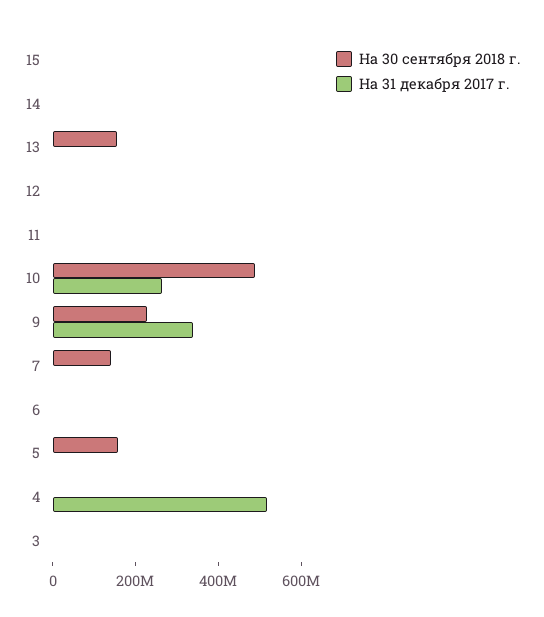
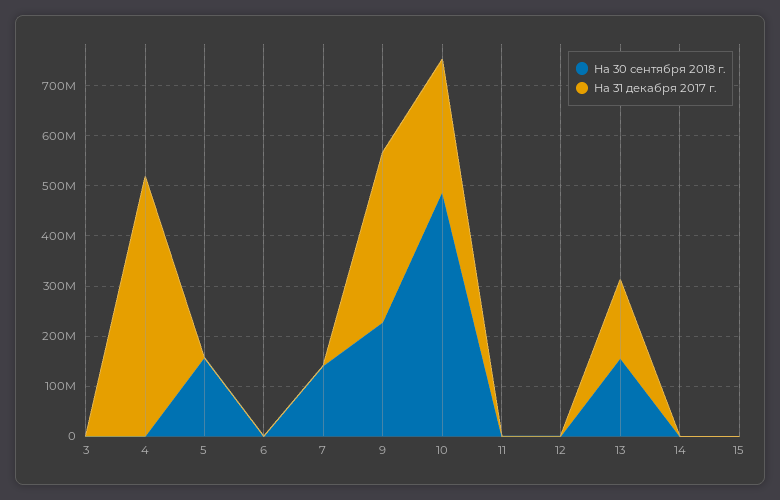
  {
    "На 30 сентября 2018 г.": {
      "15": 0,
      "14": 0,
      "13": 160000000,
      "12": 0,
      "11": 0,
      "10": 480000000,
      "9": 220000000,
      "7": 140000000,
      "6": 0,
      "5": 160000000,
      "4": 0,
      "3": 0
    },
    "На 31 декабря 2017 г.": {
      "15": 0,
      "14": 0,
-     "13": 0,
+     "13": 160000000,
      "12": 0,
      "11": 0,
      "10": 260000000,
      "9": 340000000,
      "7": 0,
      "6": 0,
      "5": 0,
      "4": 520000000,
      "3": 0
    }
  }

